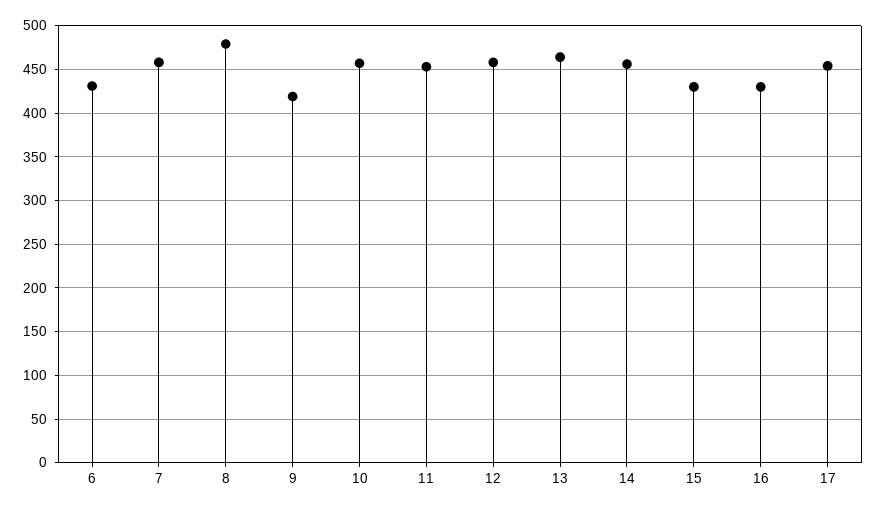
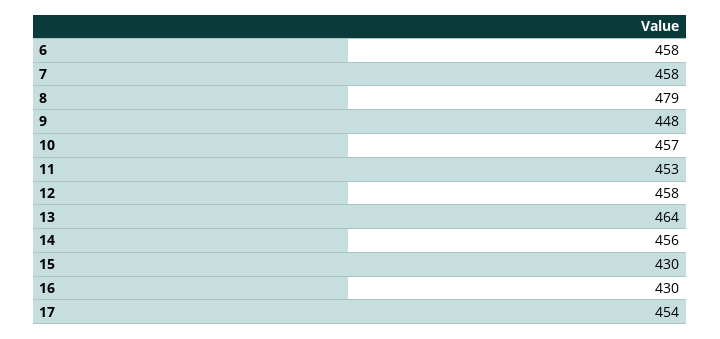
  {
-   "6": 430,
+   "6": 458,
    "7": 458,
    "8": 479,
-   "9": 420,
+   "9": 448,
    "10": 457,
    "11": 453,
    "12": 458,
    "13": 464,
    "14": 456,
    "15": 430,
    "16": 430,
    "17": 454
  }

